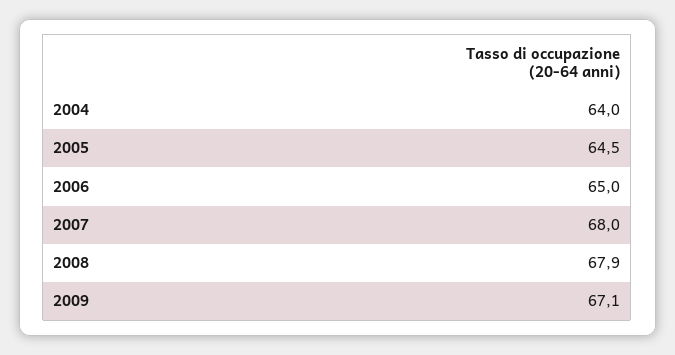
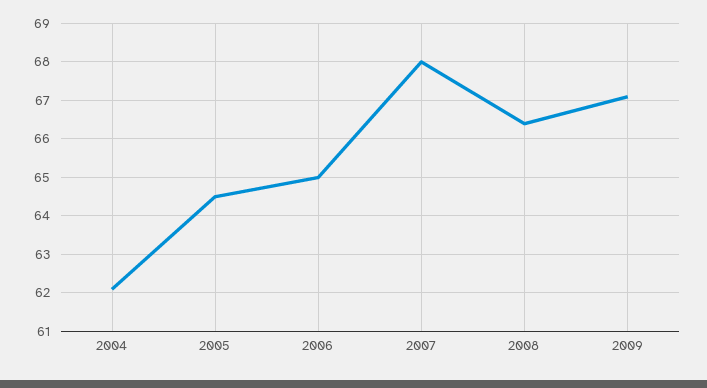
  {
-   "2004": 64,
+   "2004": 62,
    "2005": 64.5,
    "2006": 65,
    "2007": 68,
-   "2008": 67.9,
+   "2008": 66.5,
    "2009": 67.1
  }

